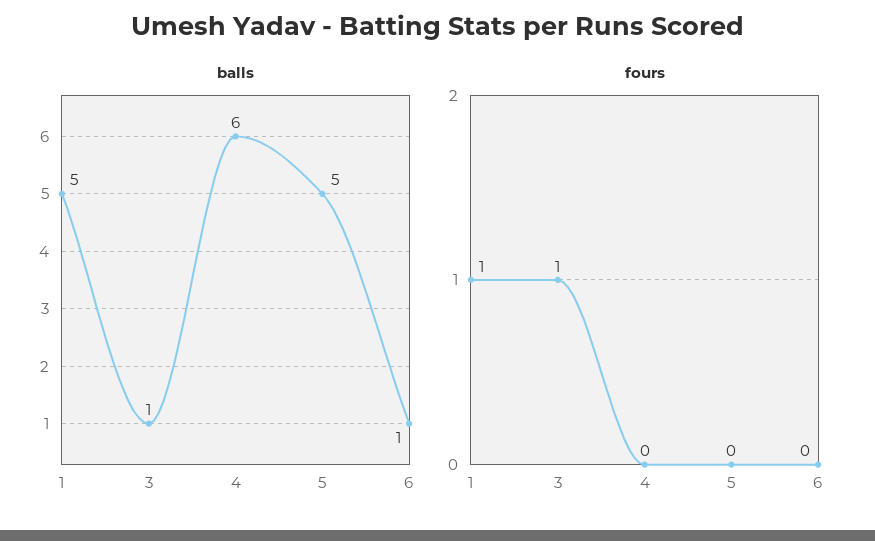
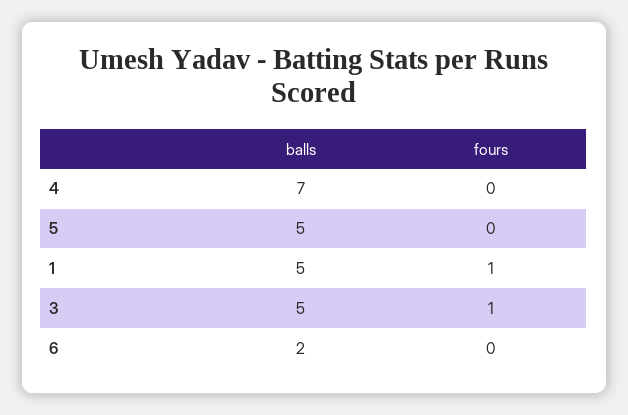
  {
    "balls": {
      "1": 5,
-     "3": 1,
+     "3": 5,
-     "4": 6,
+     "4": 7,
      "5": 5,
-     "6": 1
+     "6": 2
    },
    "fours": {
      "1": 1,
      "3": 1,
      "4": 0,
      "5": 0,
      "6": 0
    }
  }

